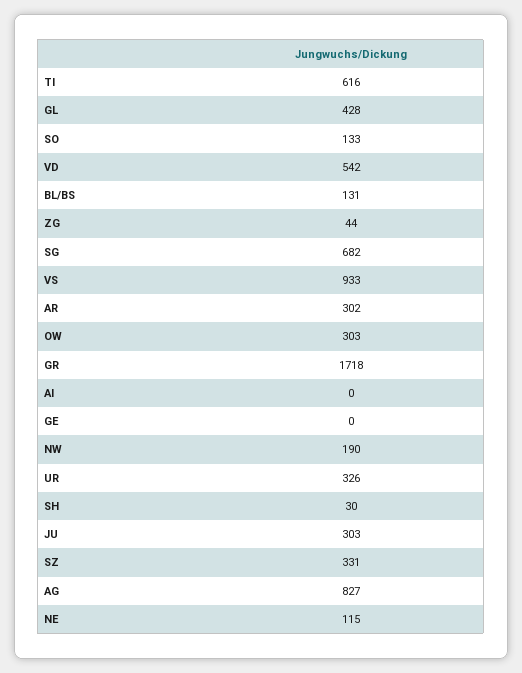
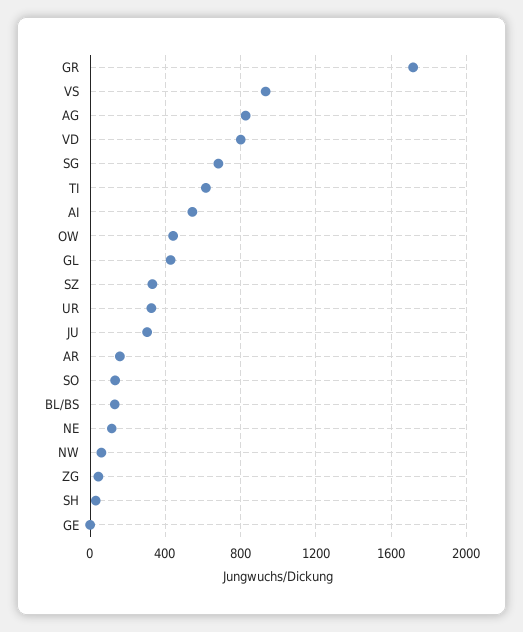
  {
    "TI": 616,
    "GL": 428,
    "SO": 133,
-   "VD": 542,
+   "VD": 800,
    "BL/BS": 131,
    "ZG": 44,
    "SG": 682,
    "VS": 933,
-   "AR": 302,
+   "AR": 150,
-   "OW": 303,
+   "OW": 450,
    "GR": 1718,
-   "AI": 0,
+   "AI": 550,
    "GE": 0,
-   "NW": 190,
+   "NW": 50,
    "UR": 326,
    "SH": 30,
    "JU": 303,
    "SZ": 331,
    "AG": 827,
    "NE": 115
  }

